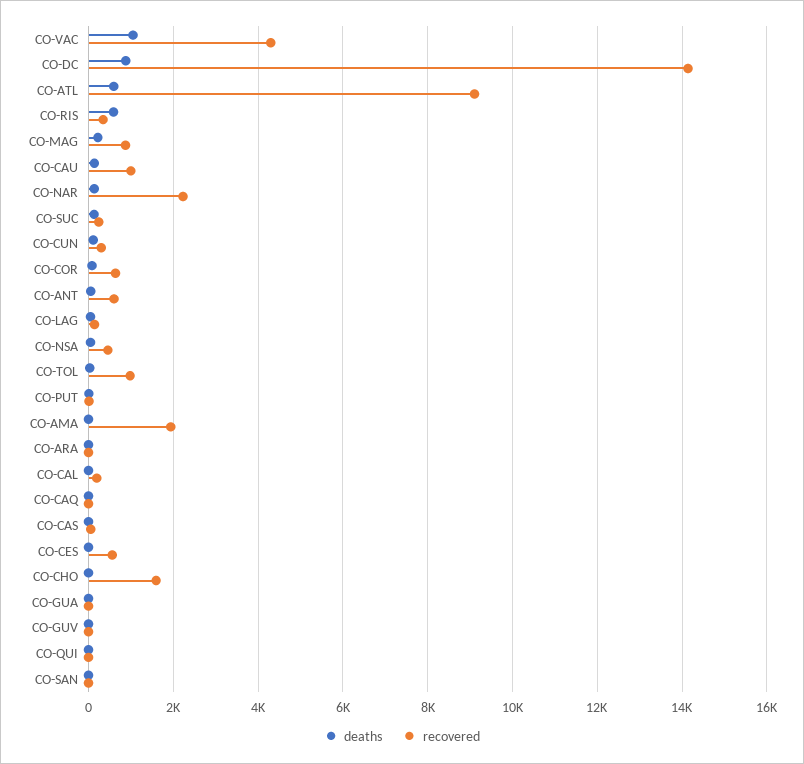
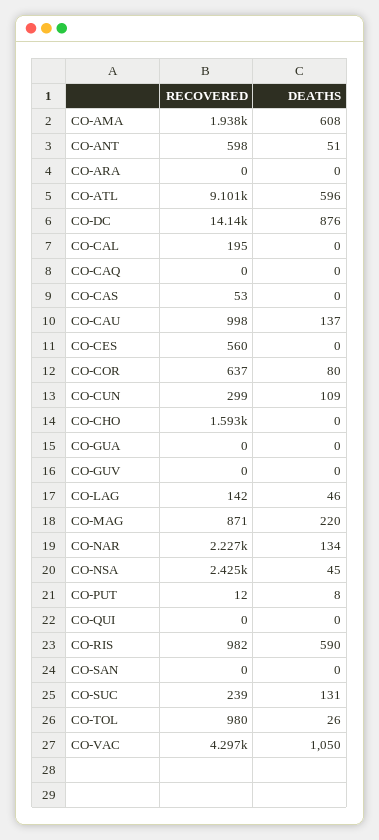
  {
    "deaths": {
      "CO-VAC": 1050,
      "CO-DC": 876,
      "CO-ATL": 596,
      "CO-RIS": 590,
      "CO-MAG": 220,
      "CO-CAU": 137,
      "CO-NAR": 134,
      "CO-SUC": 131,
      "CO-CUN": 109,
      "CO-COR": 80,
      "CO-ANT": 51,
      "CO-LAG": 46,
      "CO-NSA": 45,
      "CO-TOL": 26,
      "CO-PUT": 8,
-     "CO-AMA": 0,
+     "CO-AMA": 608,
      "CO-ARA": 0,
      "CO-CAL": 0,
      "CO-CAQ": 0,
      "CO-CAS": 0,
      "CO-CES": 0,
      "CO-CHO": 0,
      "CO-GUA": 0,
      "CO-GUV": 0,
      "CO-QUI": 0,
      "CO-SAN": 0
    },
    "recovered": {
      "CO-VAC": 4297,
      "CO-DC": 14140,
      "CO-ATL": 9101,
-     "CO-RIS": 400,
+     "CO-RIS": 982,
      "CO-MAG": 871,
      "CO-CAU": 998,
      "CO-NAR": 2227,
      "CO-SUC": 239,
      "CO-CUN": 299,
      "CO-COR": 637,
      "CO-ANT": 598,
      "CO-LAG": 142,
-     "CO-NSA": 400,
+     "CO-NSA": 2425,
      "CO-TOL": 980,
      "CO-PUT": 12,
      "CO-AMA": 1938,
      "CO-ARA": 0,
      "CO-CAL": 195,
      "CO-CAQ": 0,
      "CO-CAS": 53,
      "CO-CES": 560,
      "CO-CHO": 1593,
      "CO-GUA": 0,
      "CO-GUV": 0,
      "CO-QUI": 0,
      "CO-SAN": 0
    }
  }

